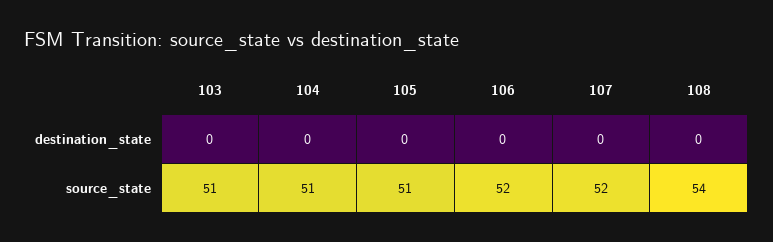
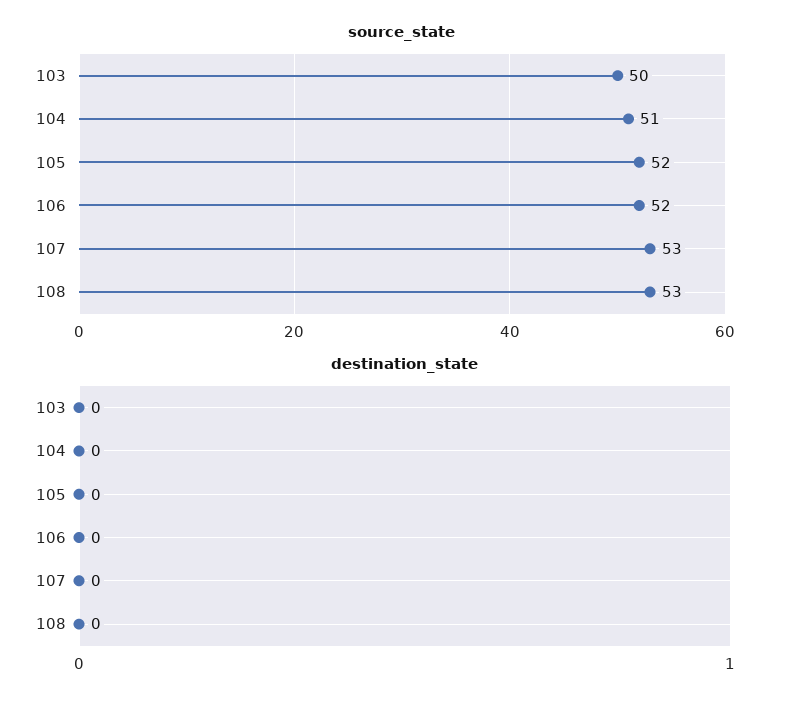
  {
    "destination_state": {
      "103": 0,
      "104": 0,
      "105": 0,
      "106": 0,
      "107": 0,
      "108": 0
    },
    "source_state": {
-     "103": 51,
+     "103": 50,
      "104": 51,
-     "105": 51,
+     "105": 52,
      "106": 52,
-     "107": 52,
+     "107": 53,
-     "108": 54
+     "108": 53
    }
  }

